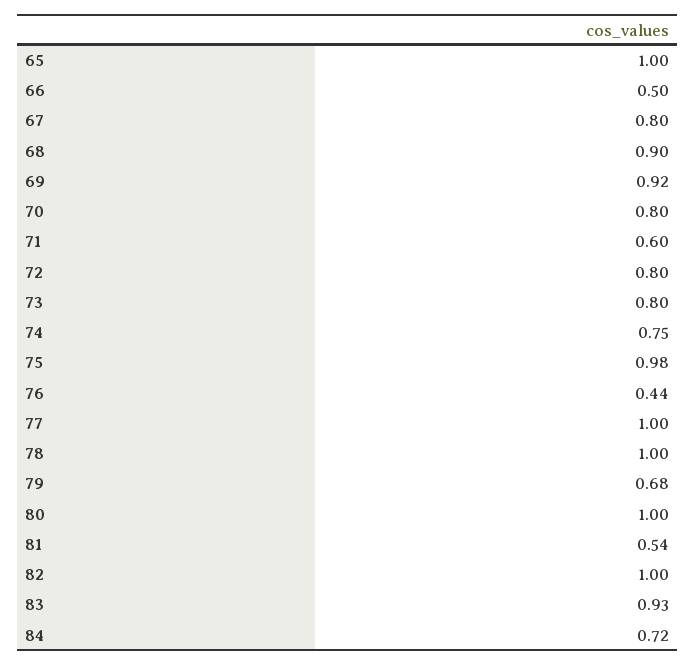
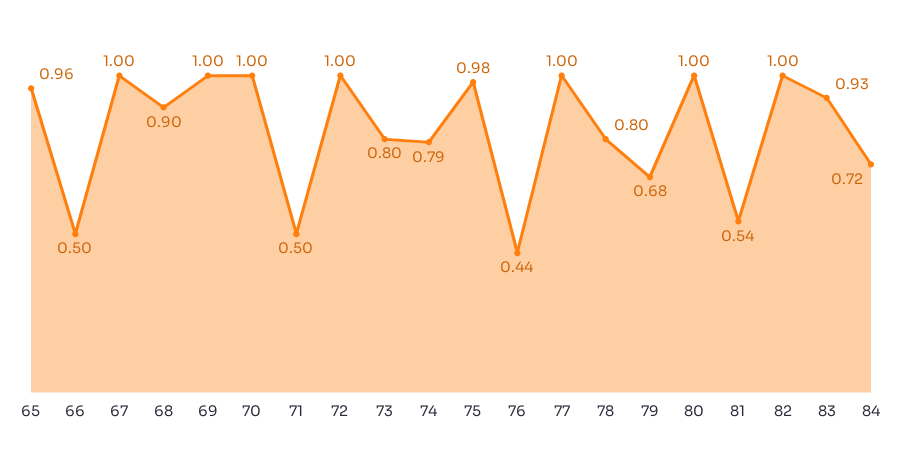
  {
-   "65": 1,
+   "65": 0.96,
    "66": 0.5,
-   "67": 0.8,
+   "67": 1,
    "68": 0.9,
-   "69": 0.92,
+   "69": 1,
-   "70": 0.8,
+   "70": 1,
-   "71": 0.6,
+   "71": 0.5,
-   "72": 0.8,
+   "72": 1,
    "73": 0.8,
-   "74": 0.75,
+   "74": 0.79,
    "75": 0.98,
    "76": 0.44,
    "77": 1,
-   "78": 1,
+   "78": 0.8,
    "79": 0.68,
    "80": 1,
    "81": 0.54,
    "82": 1,
    "83": 0.93,
    "84": 0.72
  }

